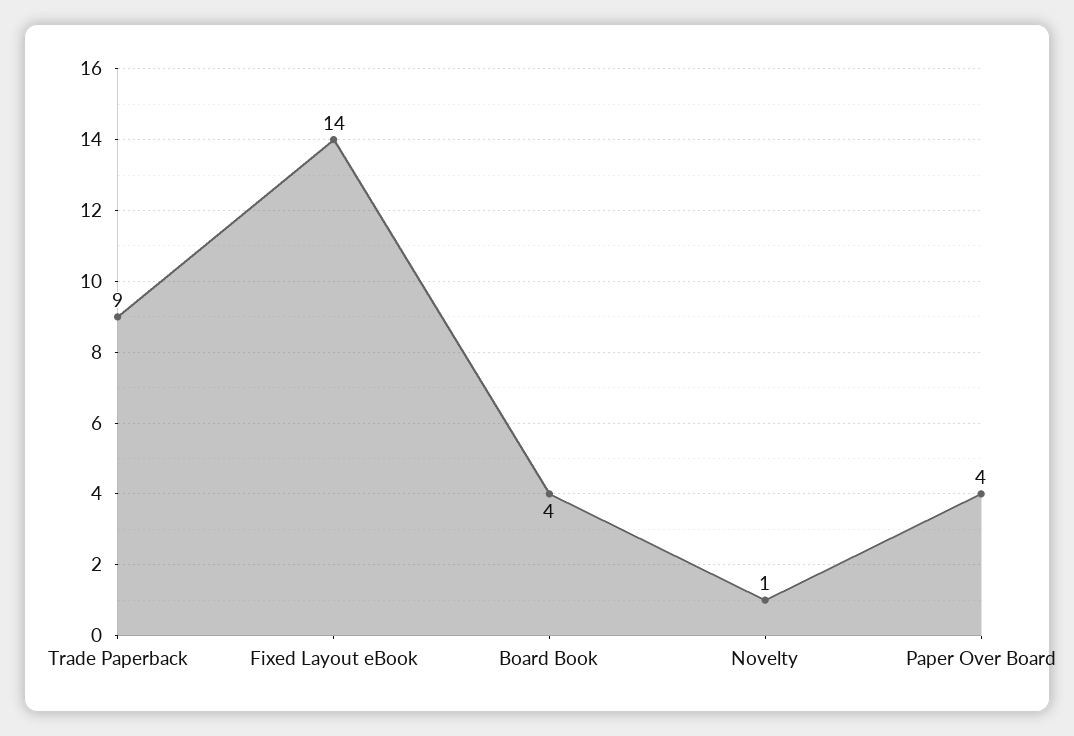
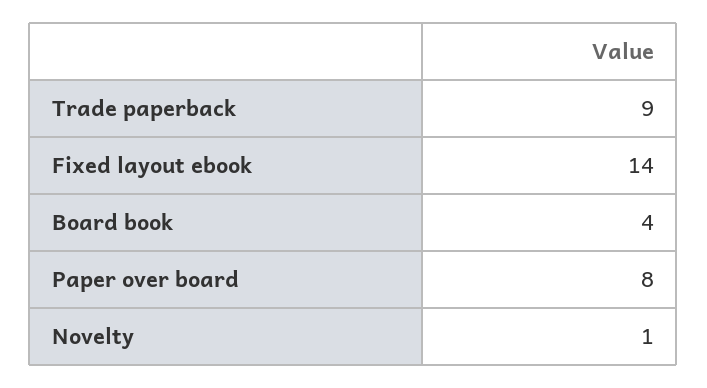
  {
    "Trade Paperback": 9,
    "Fixed Layout eBook": 14,
    "Board Book": 4,
    "Novelty": 1,
-   "Paper Over Board": 4
+   "Paper Over Board": 8
  }

